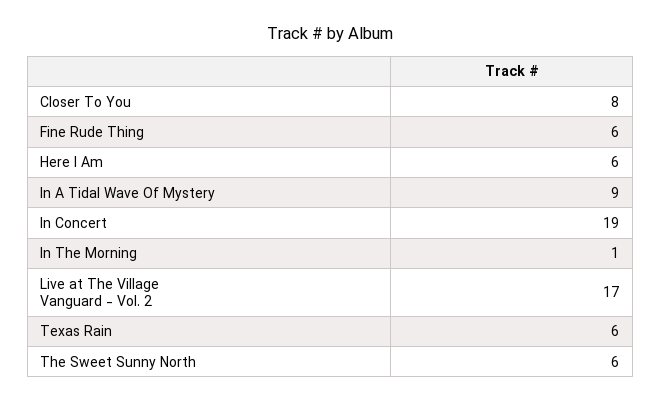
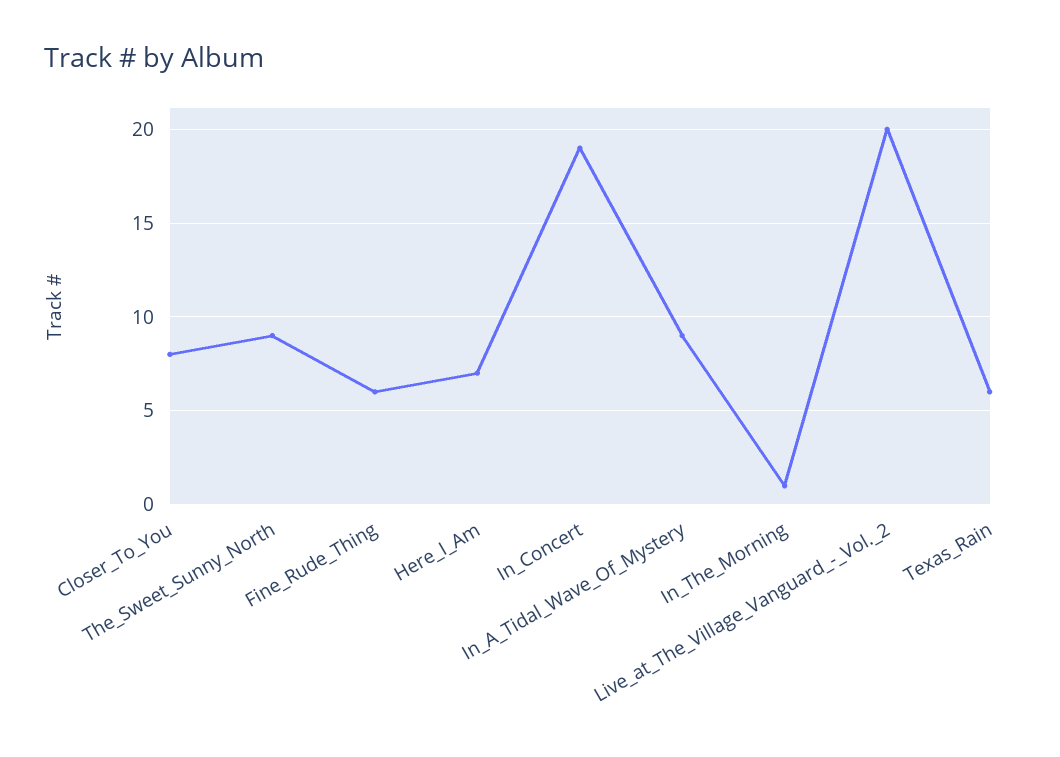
  {
    "Closer To You": 8,
    "Fine Rude Thing": 6,
-   "Here I Am": 6,
+   "Here I Am": 7,
    "In A Tidal Wave Of Mystery": 9,
    "In Concert": 19,
    "In The Morning": 1,
-   "Live at The Village Vanguard - Vol. 2": 17,
+   "Live at The Village Vanguard - Vol. 2": 20,
    "Texas Rain": 6,
-   "The Sweet Sunny North": 6
+   "The Sweet Sunny North": 9
  }

